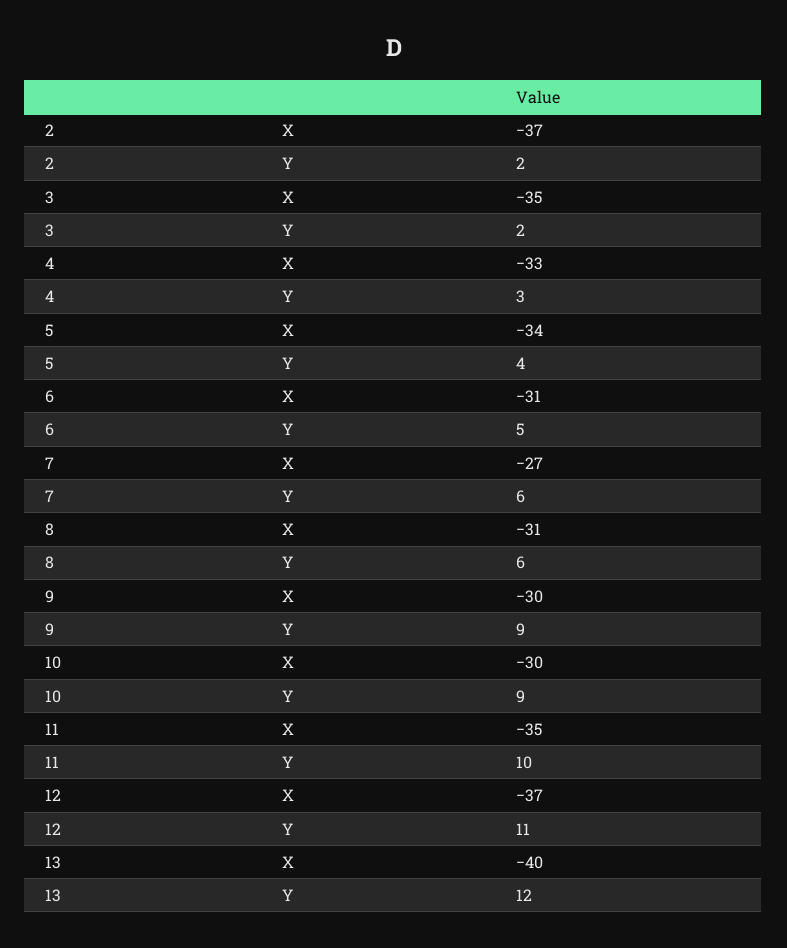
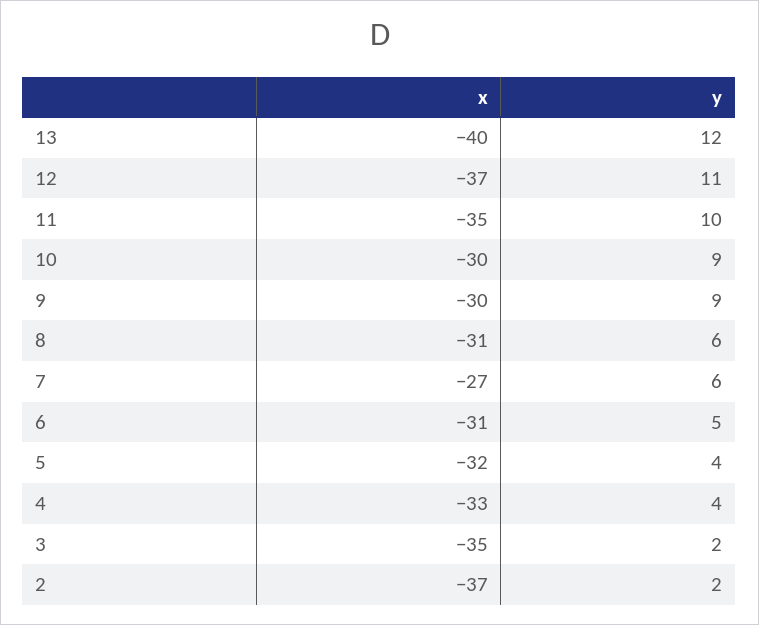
  {
    "2": {
      "X": -37,
      "Y": 2
    },
    "3": {
      "X": -35,
      "Y": 2
    },
    "4": {
      "X": -33,
-     "Y": 3
+     "Y": 4
    },
    "5": {
-     "X": -34,
+     "X": -32,
      "Y": 4
    },
    "6": {
      "X": -31,
      "Y": 5
    },
    "7": {
      "X": -27,
      "Y": 6
    },
    "8": {
      "X": -31,
      "Y": 6
    },
    "9": {
      "X": -30,
      "Y": 9
    },
    "10": {
      "X": -30,
      "Y": 9
    },
    "11": {
      "X": -35,
      "Y": 10
    },
    "12": {
      "X": -37,
      "Y": 11
    },
    "13": {
      "X": -40,
      "Y": 12
    }
  }

